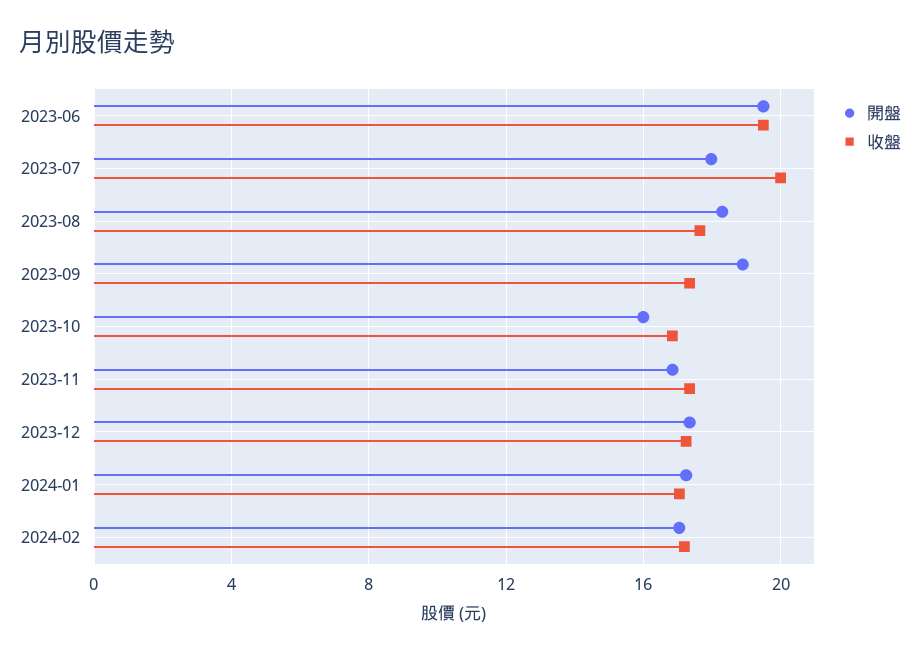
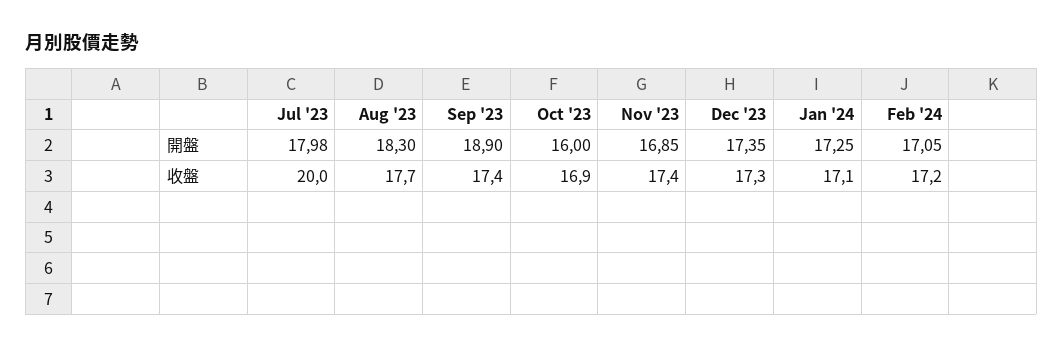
  {
    "開盤": {
-     "2023-06": 19.5,
      "2023-07": 17.98,
      "2023-08": 18.3,
      "2023-09": 18.9,
      "2023-10": 16,
      "2023-11": 16.85,
      "2023-12": 17.35,
      "2024-01": 17.25,
      "2024-02": 17.05
    },
    "收盤": {
-     "2023-06": 19.5,
      "2023-07": 20,
      "2023-08": 17.7,
      "2023-09": 17.4,
      "2023-10": 16.9,
      "2023-11": 17.4,
      "2023-12": 17.3,
      "2024-01": 17.1,
      "2024-02": 17.2
    }
  }

